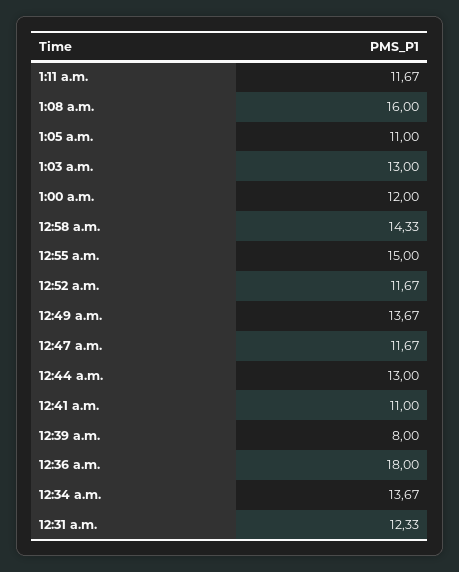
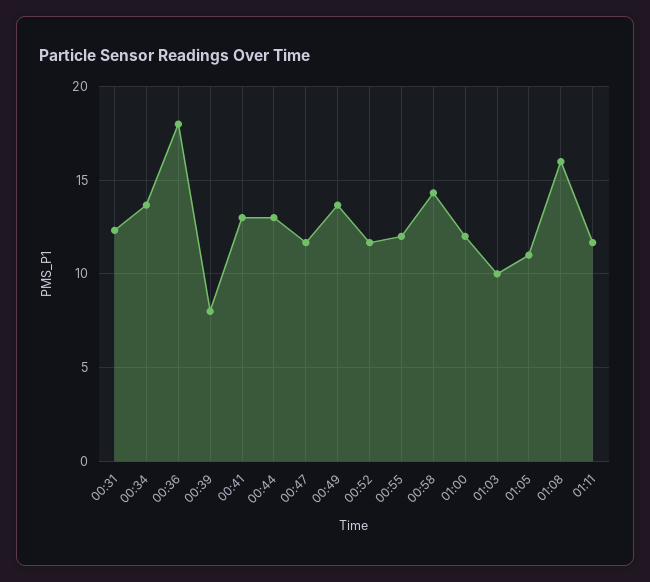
  {
    "1:11 a.m.": 11.67,
    "1:08 a.m.": 16,
    "1:05 a.m.": 11,
-   "1:03 a.m.": 13,
+   "1:03 a.m.": 10,
    "1:00 a.m.": 12,
    "12:58 a.m.": 14.33,
-   "12:55 a.m.": 15,
+   "12:55 a.m.": 12,
    "12:52 a.m.": 11.67,
    "12:49 a.m.": 13.67,
    "12:47 a.m.": 11.67,
    "12:44 a.m.": 13,
-   "12:41 a.m.": 11,
+   "12:41 a.m.": 13,
    "12:39 a.m.": 8,
    "12:36 a.m.": 18,
    "12:34 a.m.": 13.67,
    "12:31 a.m.": 12.33
  }

